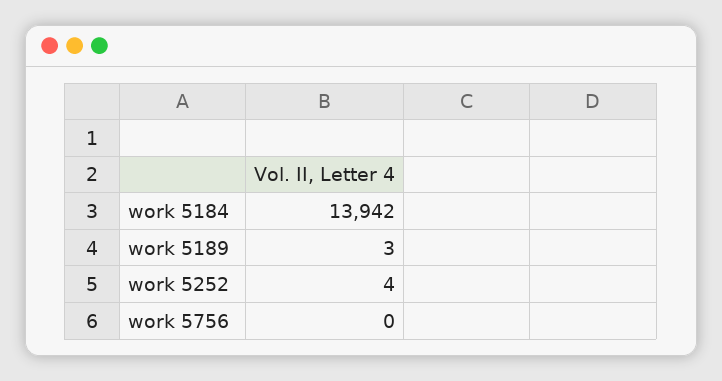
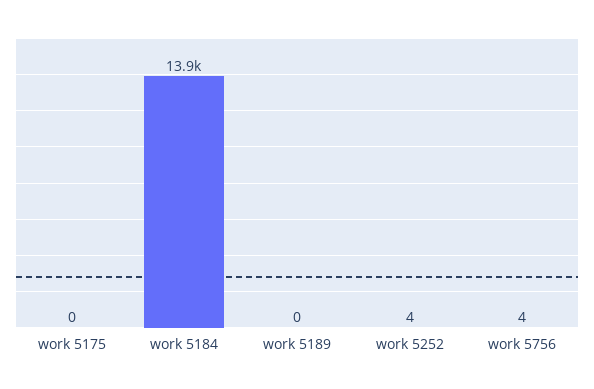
  {
    "work 5184": 13942,
-   "work 5189": 3,
+   "work 5189": 0,
    "work 5252": 4,
-   "work 5756": 0
+   "work 5756": 4,
+   "work 5175": 0
  }

